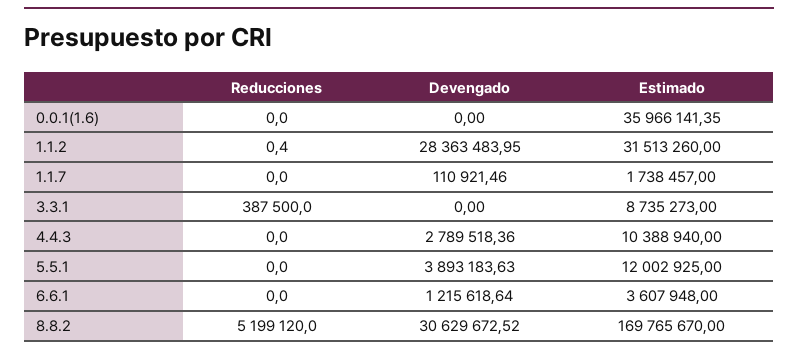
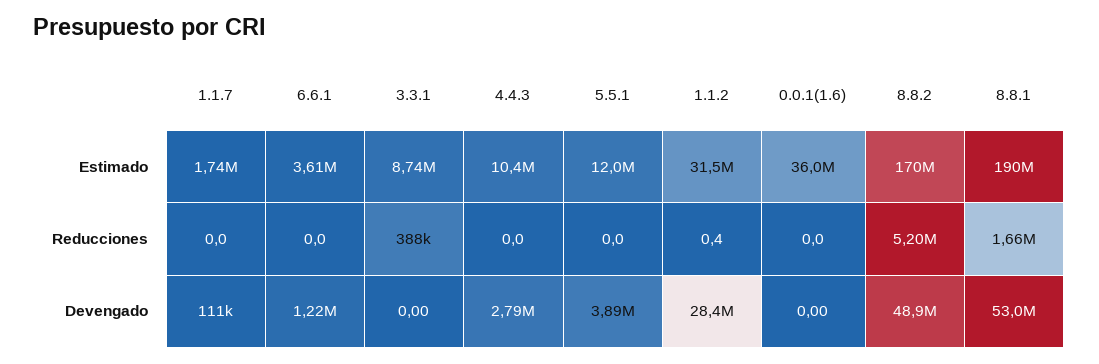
  {
    "Reducciones": {
      "0.0.1(1.6)": 0,
      "1.1.2": 0.4,
      "1.1.7": 0,
      "3.3.1": 387500,
      "4.4.3": 0,
      "5.5.1": 0,
      "6.6.1": 0,
-     "8.8.2": 5199120
+     "8.8.2": 5199120,
+     "8.8.1": 1660000
    },
    "Devengado": {
      "0.0.1(1.6)": 0,
      "1.1.2": 28363483.95,
      "1.1.7": 110921.46,
      "3.3.1": 0,
      "4.4.3": 2789518.36,
      "5.5.1": 3893183.63,
      "6.6.1": 1215618.64,
-     "8.8.2": 30629672.52
+     "8.8.2": 48900000,
+     "8.8.1": 53000000
    },
    "Estimado": {
      "0.0.1(1.6)": 35966141.35,
      "1.1.2": 31513260,
      "1.1.7": 1738457,
      "3.3.1": 8735273,
      "4.4.3": 10388940,
      "5.5.1": 12002925,
      "6.6.1": 3607948,
-     "8.8.2": 169765670
+     "8.8.2": 169765670,
+     "8.8.1": 190000000
    }
  }

